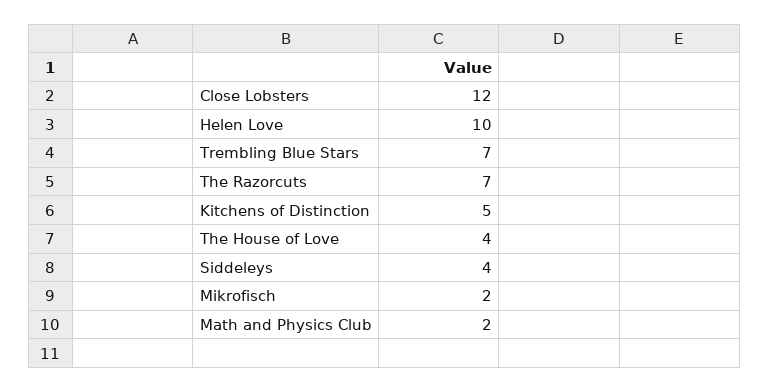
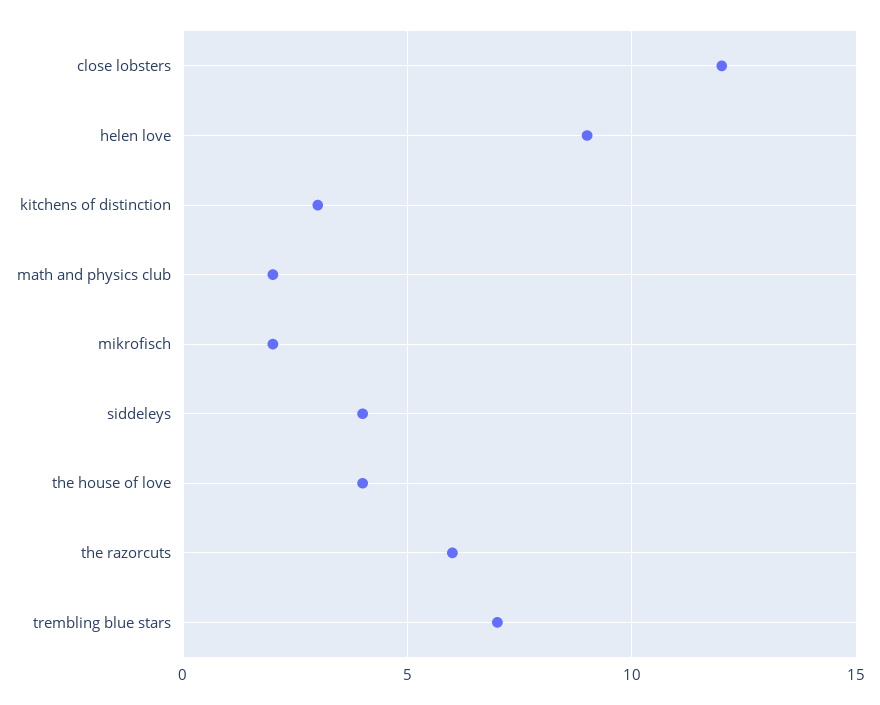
  {
    "Close Lobsters": 12,
-   "Helen Love": 10,
+   "Helen Love": 9,
    "Trembling Blue Stars": 7,
-   "The Razorcuts": 7,
+   "The Razorcuts": 6,
-   "Kitchens of Distinction": 5,
+   "Kitchens of Distinction": 3,
    "The House of Love": 4,
    "Siddeleys": 4,
    "Mikrofisch": 2,
    "Math and Physics Club": 2
  }

